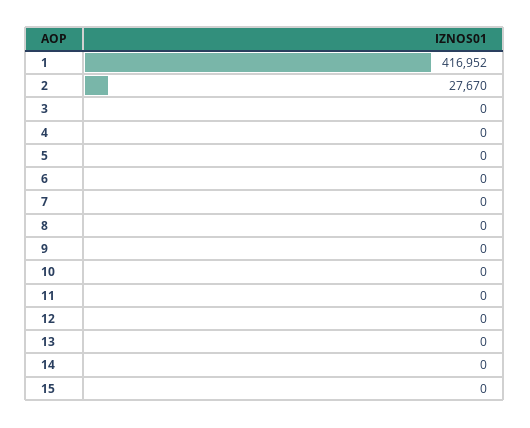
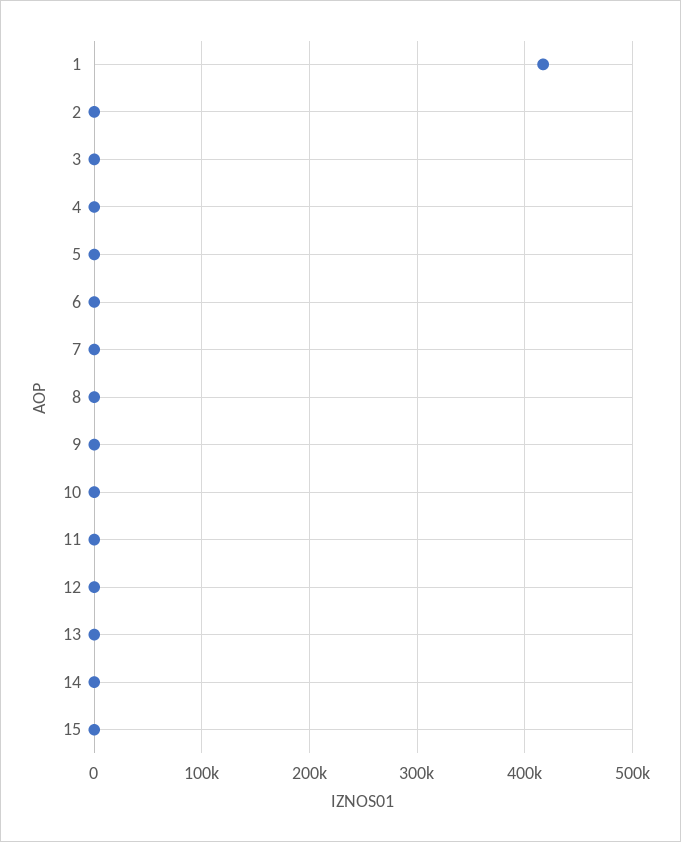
  {
    "1": 416952,
-   "2": 27670,
+   "2": 0,
    "3": 0,
    "4": 0,
    "5": 0,
    "6": 0,
    "7": 0,
    "8": 0,
    "9": 0,
    "10": 0,
    "11": 0,
    "12": 0,
    "13": 0,
    "14": 0,
    "15": 0
  }

